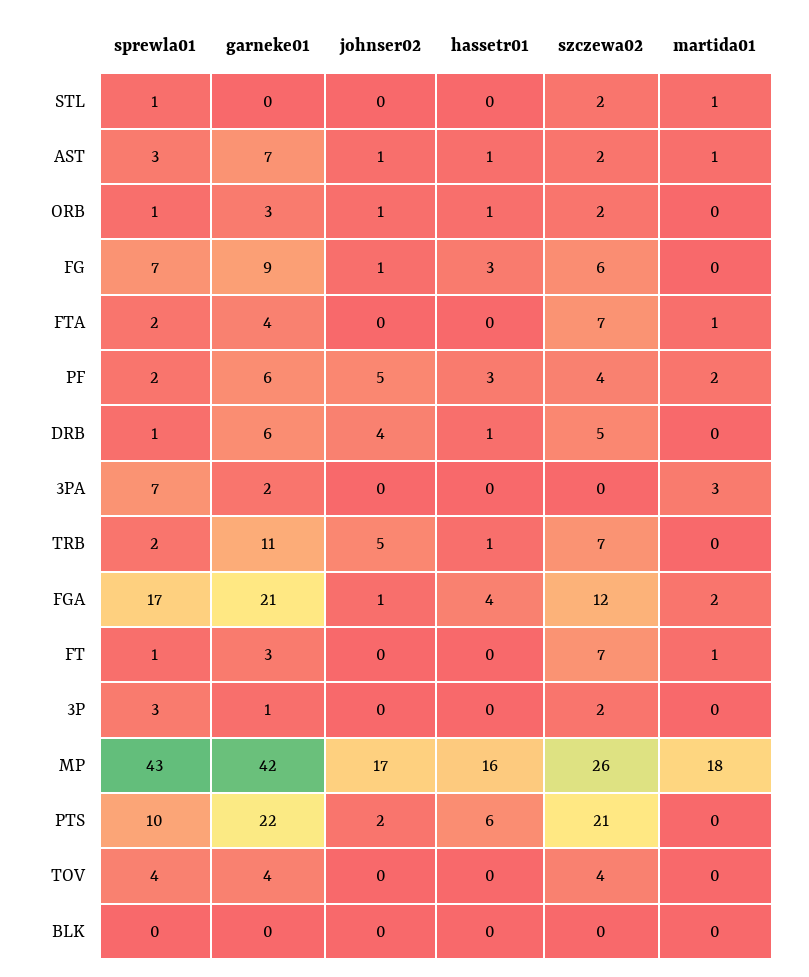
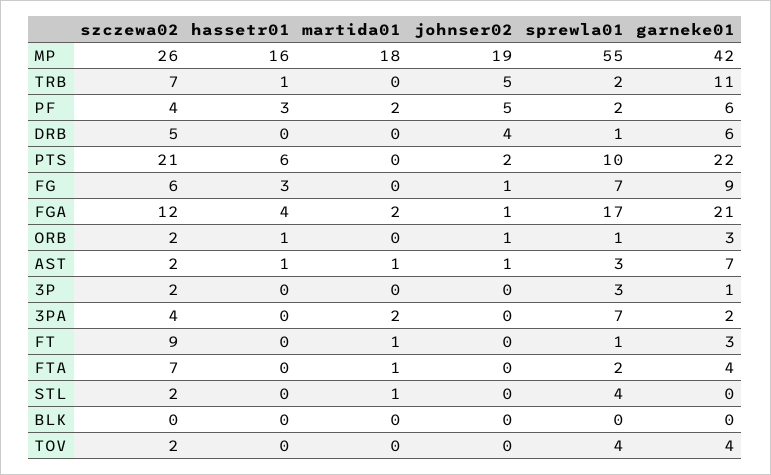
  {
    "sprewla01": {
-     "STL": 1,
+     "STL": 4,
      "AST": 3,
      "ORB": 1,
      "FG": 7,
      "FTA": 2,
      "PF": 2,
      "DRB": 1,
      "3PA": 7,
      "TRB": 2,
      "FGA": 17,
      "FT": 1,
      "3P": 3,
-     "MP": 43,
+     "MP": 55,
      "PTS": 10,
      "TOV": 4,
      "BLK": 0
    },
    "garneke01": {
      "STL": 0,
      "AST": 7,
      "ORB": 3,
      "FG": 9,
      "FTA": 4,
      "PF": 6,
      "DRB": 6,
      "3PA": 2,
      "TRB": 11,
      "FGA": 21,
      "FT": 3,
      "3P": 1,
      "MP": 42,
      "PTS": 22,
      "TOV": 4,
      "BLK": 0
    },
    "johnser02": {
      "STL": 0,
      "AST": 1,
      "ORB": 1,
      "FG": 1,
      "FTA": 0,
      "PF": 5,
      "DRB": 4,
      "3PA": 0,
      "TRB": 5,
      "FGA": 1,
      "FT": 0,
      "3P": 0,
-     "MP": 17,
+     "MP": 19,
      "PTS": 2,
      "TOV": 0,
      "BLK": 0
    },
    "hassetr01": {
      "STL": 0,
      "AST": 1,
      "ORB": 1,
      "FG": 3,
      "FTA": 0,
      "PF": 3,
-     "DRB": 1,
+     "DRB": 0,
      "3PA": 0,
      "TRB": 1,
      "FGA": 4,
      "FT": 0,
      "3P": 0,
      "MP": 16,
      "PTS": 6,
      "TOV": 0,
      "BLK": 0
    },
    "szczewa02": {
      "STL": 2,
      "AST": 2,
      "ORB": 2,
      "FG": 6,
      "FTA": 7,
      "PF": 4,
      "DRB": 5,
-     "3PA": 0,
+     "3PA": 4,
      "TRB": 7,
      "FGA": 12,
-     "FT": 7,
+     "FT": 9,
      "3P": 2,
      "MP": 26,
      "PTS": 21,
-     "TOV": 4,
+     "TOV": 2,
      "BLK": 0
    },
    "martida01": {
      "STL": 1,
      "AST": 1,
      "ORB": 0,
      "FG": 0,
      "FTA": 1,
      "PF": 2,
      "DRB": 0,
-     "3PA": 3,
+     "3PA": 2,
      "TRB": 0,
      "FGA": 2,
      "FT": 1,
      "3P": 0,
      "MP": 18,
      "PTS": 0,
      "TOV": 0,
      "BLK": 0
    }
  }

